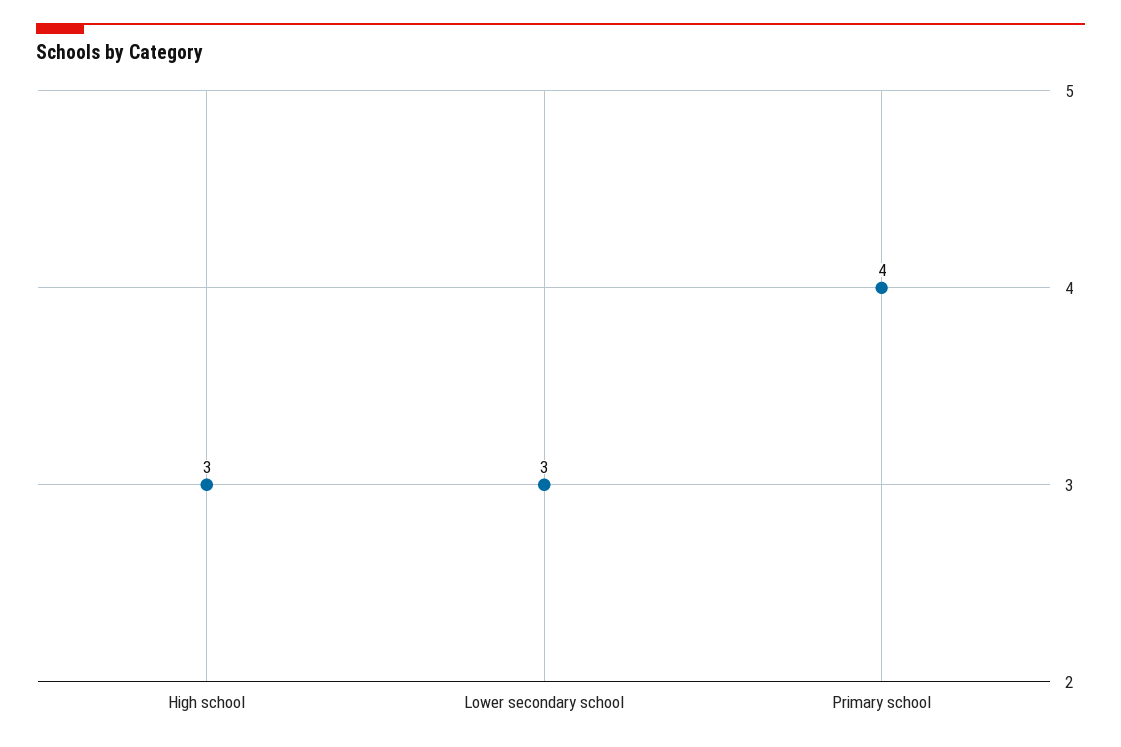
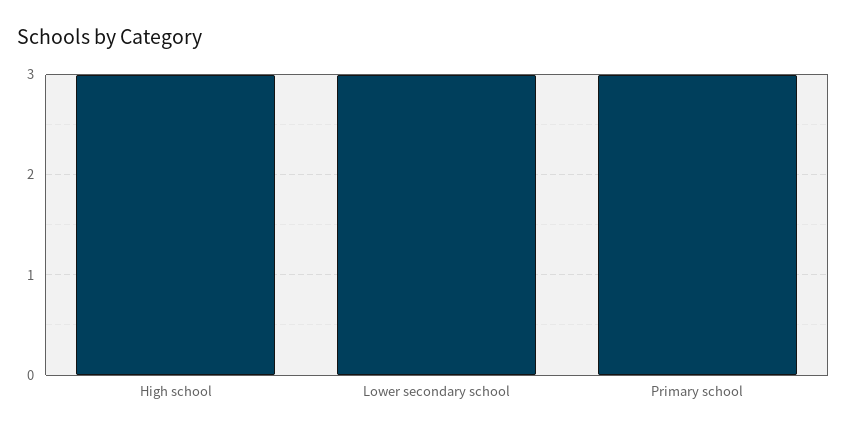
  {
    "High school": 3,
    "Lower secondary school": 3,
-   "Primary school": 4
+   "Primary school": 3
  }

